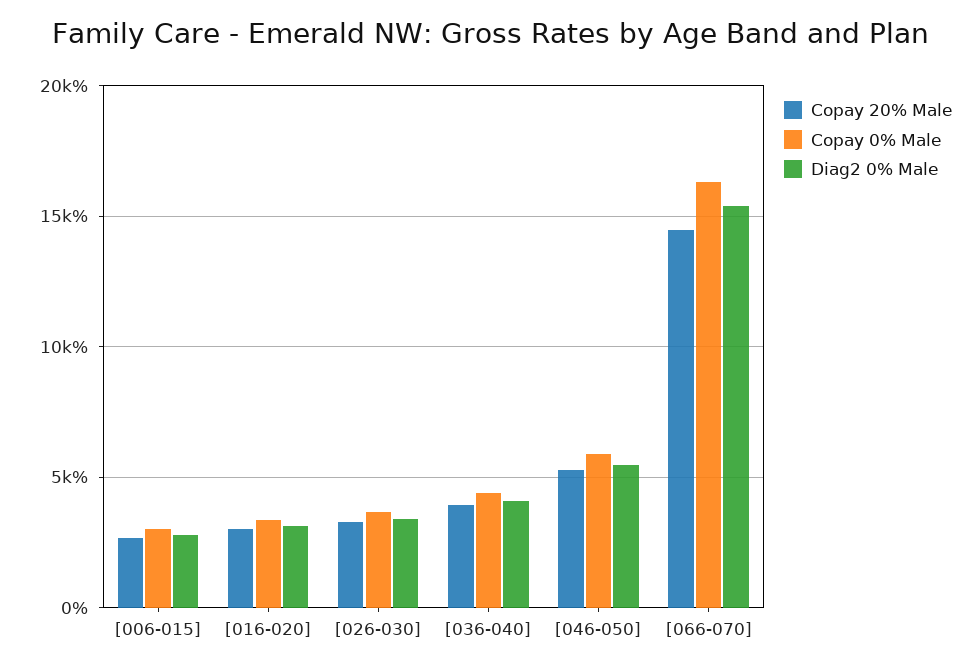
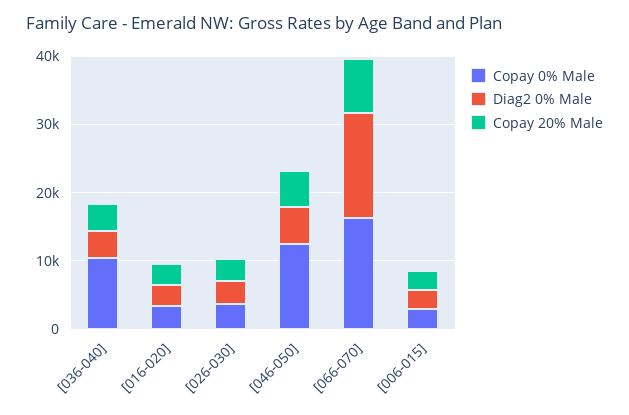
  {
    "Copay 20% Male": {
      "[006-015]": 2500,
      "[016-020]": 3000,
      "[026-030]": 3500,
      "[036-040]": 4000,
      "[046-050]": 5500,
-     "[066-070]": 14500
+     "[066-070]": 8000
    },
    "Copay 0% Male": {
      "[006-015]": 3000,
      "[016-020]": 3500,
      "[026-030]": 3500,
-     "[036-040]": 4500,
+     "[036-040]": 10000,
-     "[046-050]": 6000,
+     "[046-050]": 12000,
      "[066-070]": 16500
    },
    "Diag2 0% Male": {
      "[006-015]": 3000,
      "[016-020]": 3000,
      "[026-030]": 3500,
      "[036-040]": 4000,
      "[046-050]": 5500,
      "[066-070]": 15500
    }
  }

